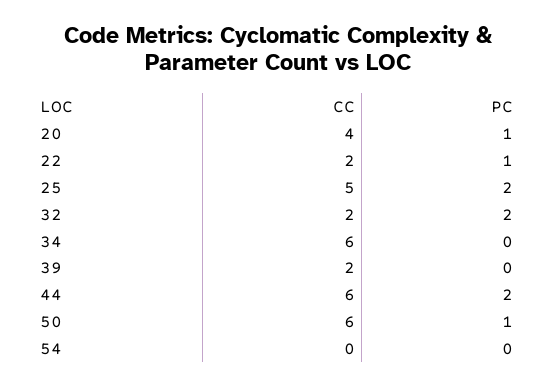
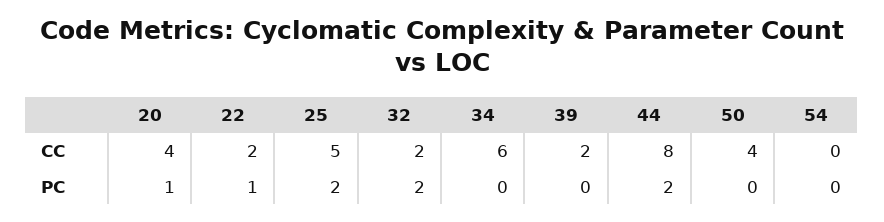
  {
    "CC": {
      "20": 4,
      "22": 2,
      "25": 5,
      "32": 2,
      "34": 6,
      "39": 2,
-     "44": 6,
+     "44": 8,
-     "50": 6,
+     "50": 4,
      "54": 0
    },
    "PC": {
      "20": 1,
      "22": 1,
      "25": 2,
      "32": 2,
      "34": 0,
      "39": 0,
      "44": 2,
-     "50": 1,
+     "50": 0,
      "54": 0
    }
  }

